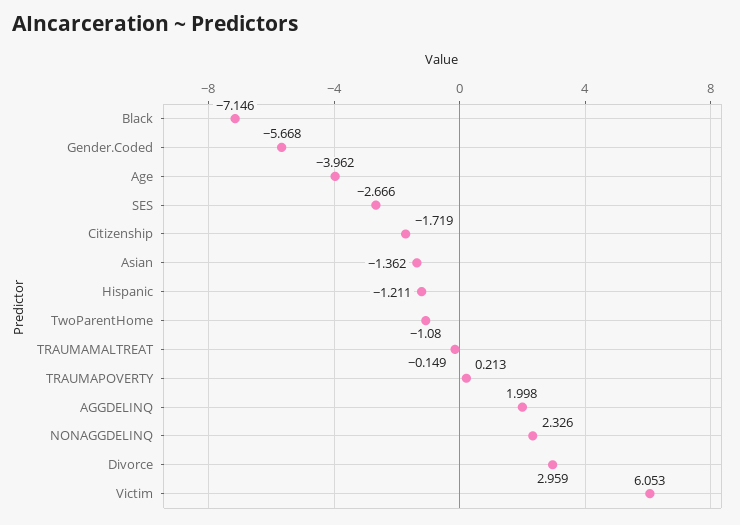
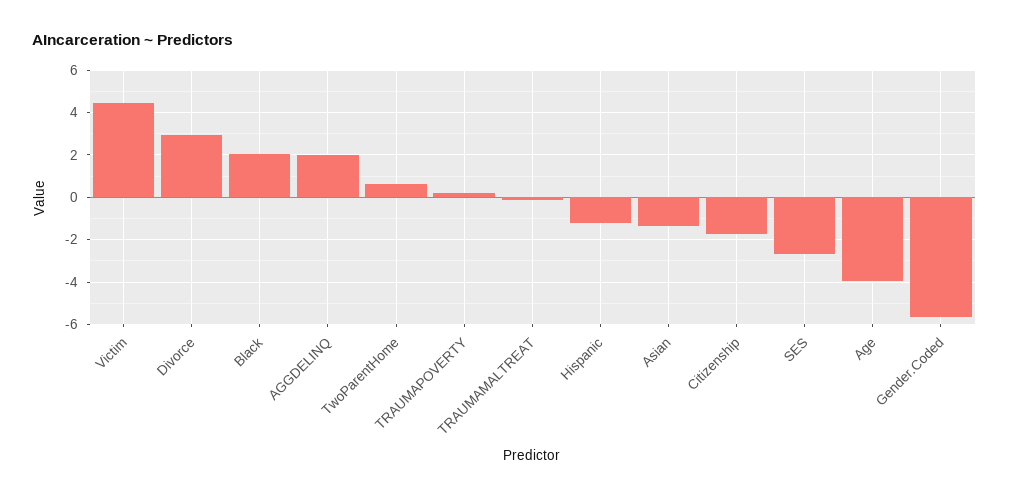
  {
-   "Black": -7.146,
+   "Black": 2,
    "Gender.Coded": -5.668,
    "Age": -3.962,
    "SES": -2.666,
    "Citizenship": -1.719,
    "Asian": -1.362,
    "Hispanic": -1.211,
-   "TwoParentHome": -1.08,
+   "TwoParentHome": 0.5,
    "TRAUMAMALTREAT": -0.149,
    "TRAUMAPOVERTY": 0.213,
    "AGGDELINQ": 1.998,
-   "NONAGGDELINQ": 2.326,
    "Divorce": 2.959,
-   "Victim": 6.053
+   "Victim": 4.5
  }

